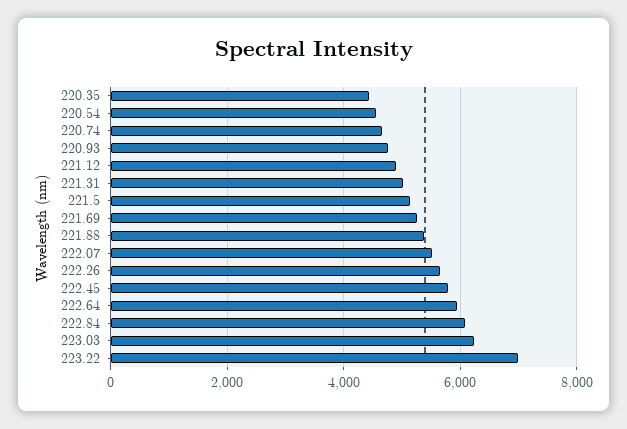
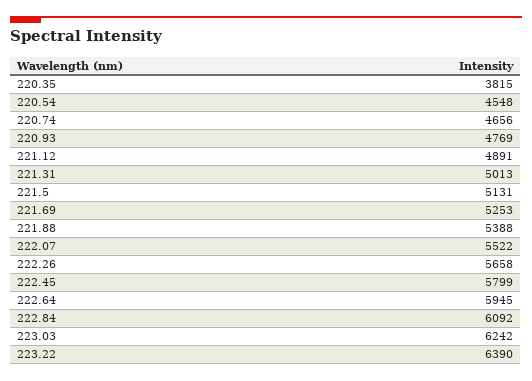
  {
-   "220.35": 4400,
+   "220.35": 3815,
    "220.54": 4548,
    "220.74": 4656,
    "220.93": 4769,
    "221.12": 4891,
    "221.31": 5013,
    "221.5": 5131,
    "221.69": 5253,
    "221.88": 5388,
    "222.07": 5522,
    "222.26": 5658,
    "222.45": 5799,
    "222.64": 5945,
    "222.84": 6092,
    "223.03": 6242,
-   "223.22": 7000
+   "223.22": 6390
  }

